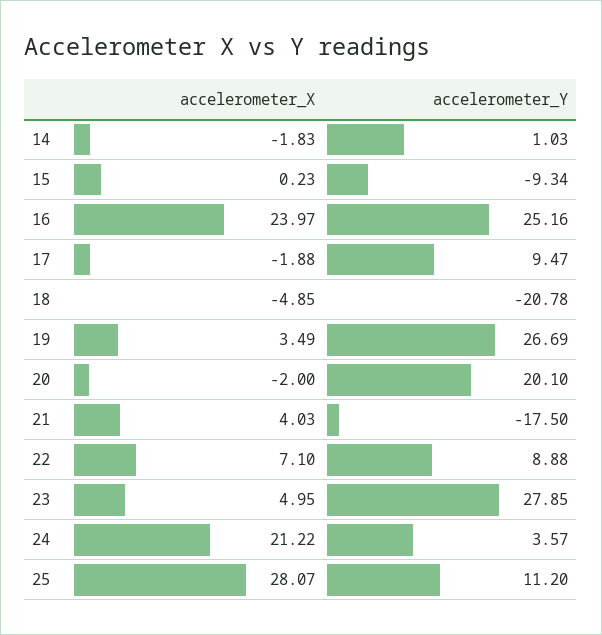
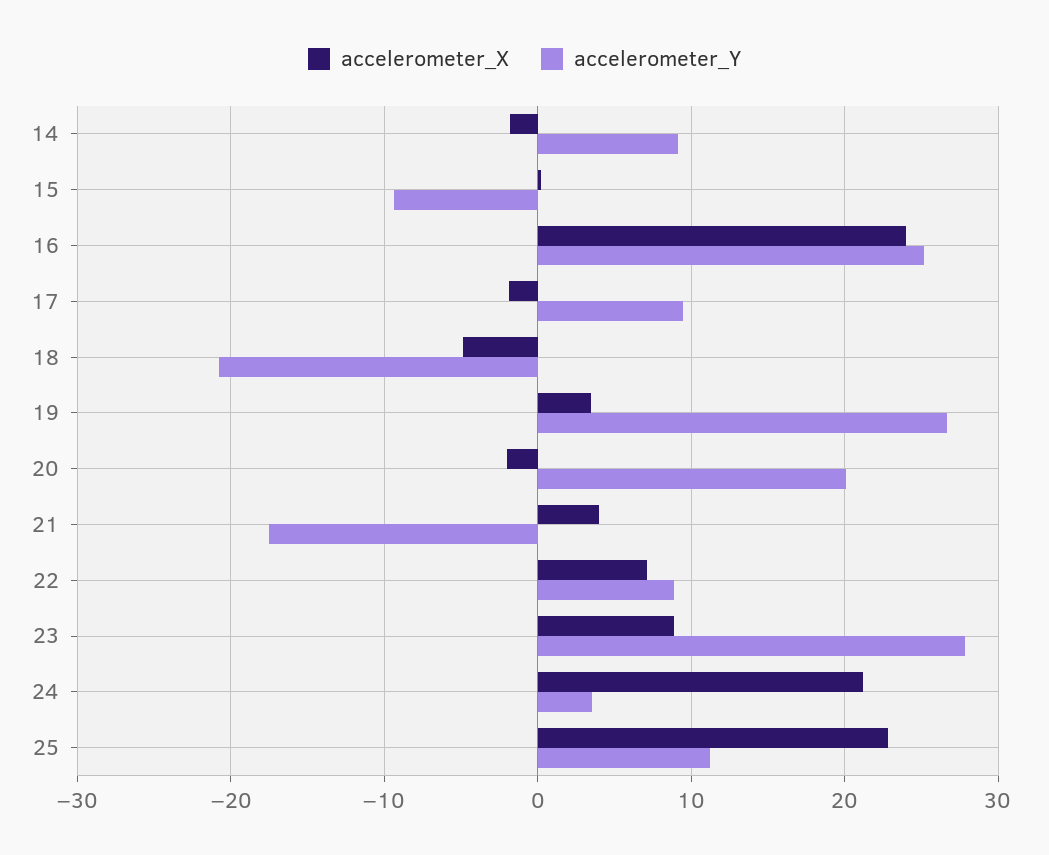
  {
    "accelerometer_X": {
      "14": -1.83,
      "15": 0.23,
      "16": 23.97,
      "17": -1.88,
      "18": -4.85,
      "19": 3.49,
      "20": -2,
      "21": 4.03,
      "22": 7.1,
-     "23": 4.95,
+     "23": 9,
      "24": 21.22,
-     "25": 28.07
+     "25": 23
    },
    "accelerometer_Y": {
-     "14": 1.03,
+     "14": 9,
      "15": -9.34,
      "16": 25.16,
      "17": 9.47,
      "18": -20.78,
      "19": 26.69,
      "20": 20.1,
      "21": -17.5,
      "22": 8.88,
      "23": 27.85,
      "24": 3.57,
      "25": 11.2
    }
  }

